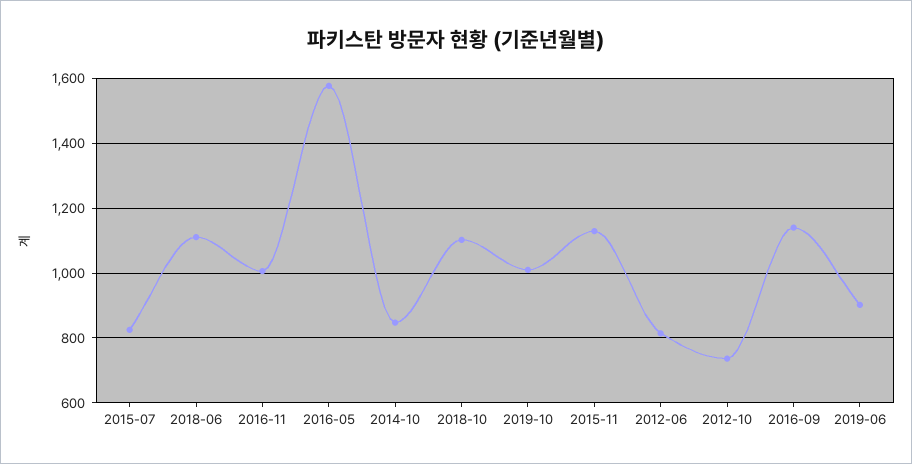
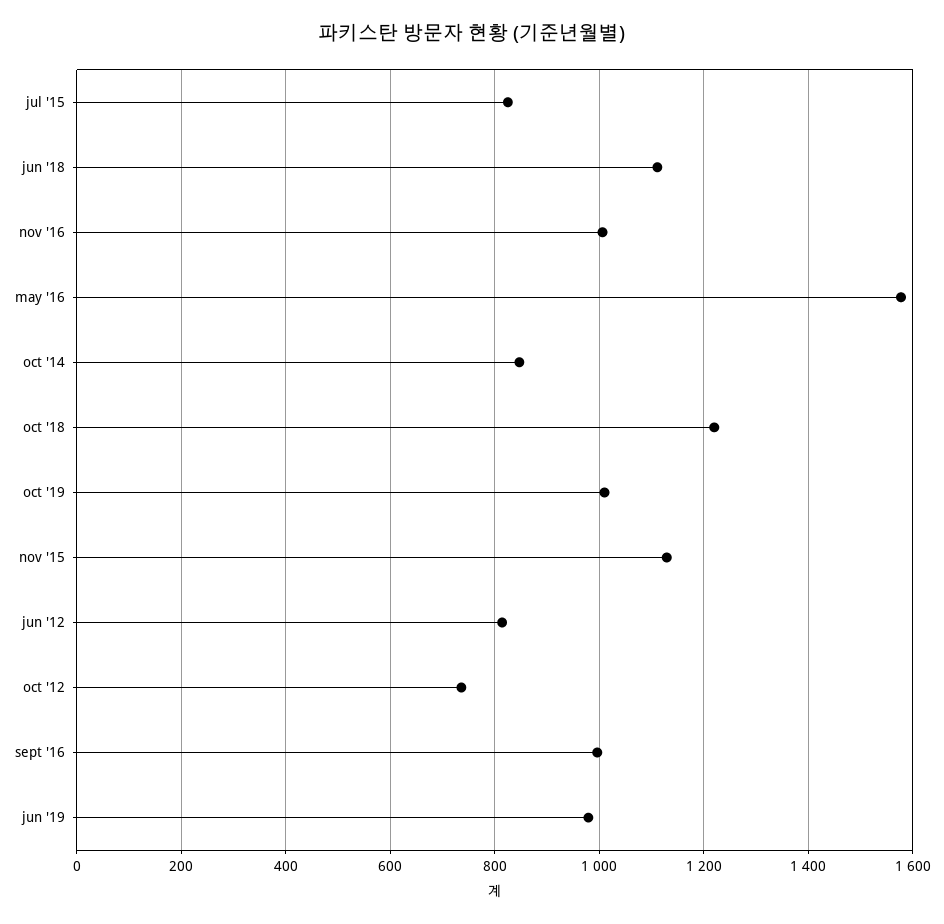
  {
    "2015-07": 820,
    "2018-06": 1120,
    "2016-11": 1000,
    "2016-05": 1580,
    "2014-10": 840,
-   "2018-10": 1100,
+   "2018-10": 1220,
    "2019-10": 1020,
    "2015-11": 1120,
    "2012-06": 820,
    "2012-10": 740,
-   "2016-09": 1140,
+   "2016-09": 1000,
-   "2019-06": 900
+   "2019-06": 980
  }

